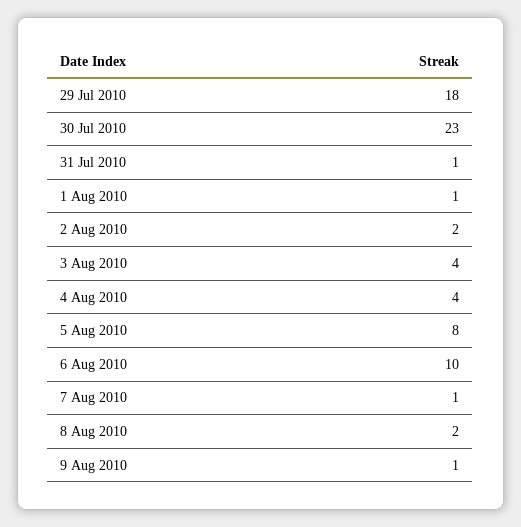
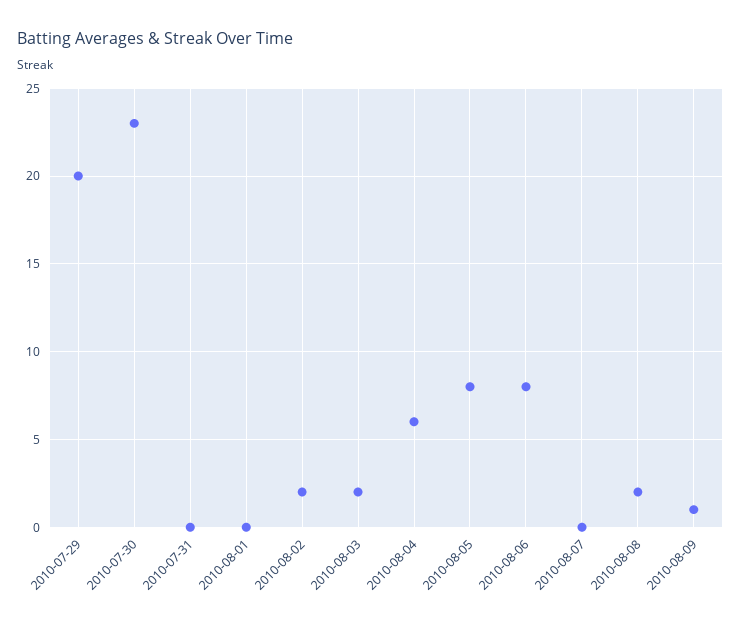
  {
-   "29 Jul 2010": 18,
+   "29 Jul 2010": 20,
    "30 Jul 2010": 23,
-   "31 Jul 2010": 1,
+   "31 Jul 2010": 0,
-   "1 Aug 2010": 1,
+   "1 Aug 2010": 0,
    "2 Aug 2010": 2,
-   "3 Aug 2010": 4,
+   "3 Aug 2010": 2,
-   "4 Aug 2010": 4,
+   "4 Aug 2010": 6,
    "5 Aug 2010": 8,
-   "6 Aug 2010": 10,
+   "6 Aug 2010": 8,
-   "7 Aug 2010": 1,
+   "7 Aug 2010": 0,
    "8 Aug 2010": 2,
    "9 Aug 2010": 1
  }

